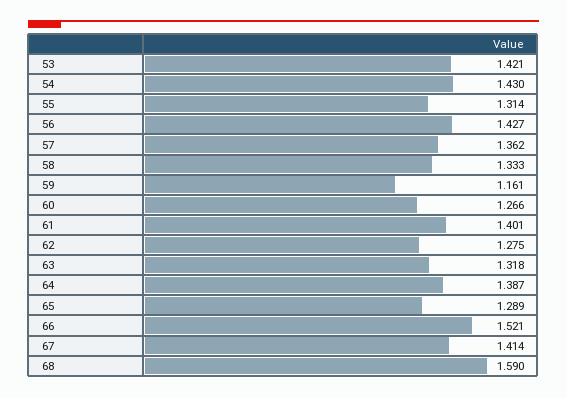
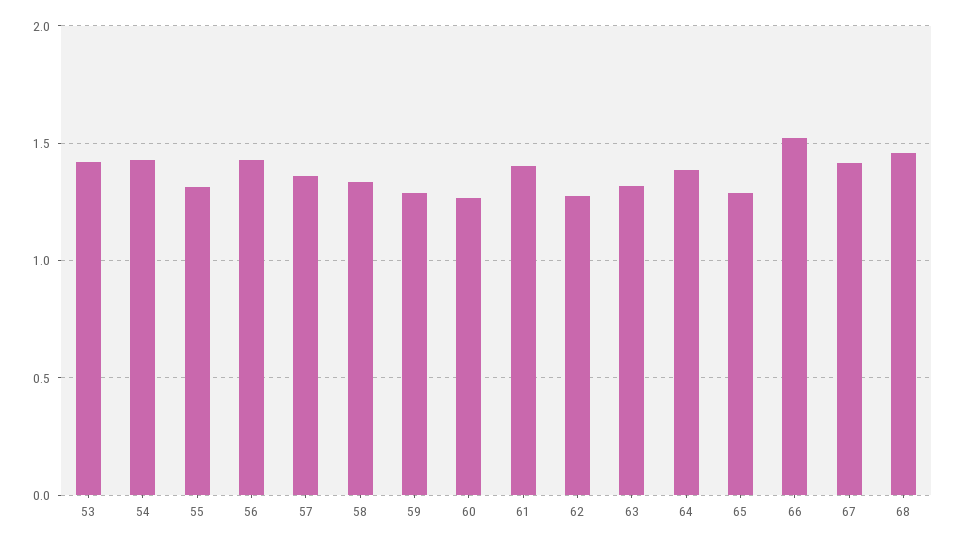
  {
    "53": 1.421,
    "54": 1.43,
    "55": 1.314,
    "56": 1.427,
    "57": 1.362,
    "58": 1.333,
-   "59": 1.161,
+   "59": 1.3,
    "60": 1.266,
    "61": 1.401,
    "62": 1.275,
    "63": 1.318,
    "64": 1.387,
    "65": 1.289,
    "66": 1.521,
    "67": 1.414,
-   "68": 1.59
+   "68": 1.45
  }

